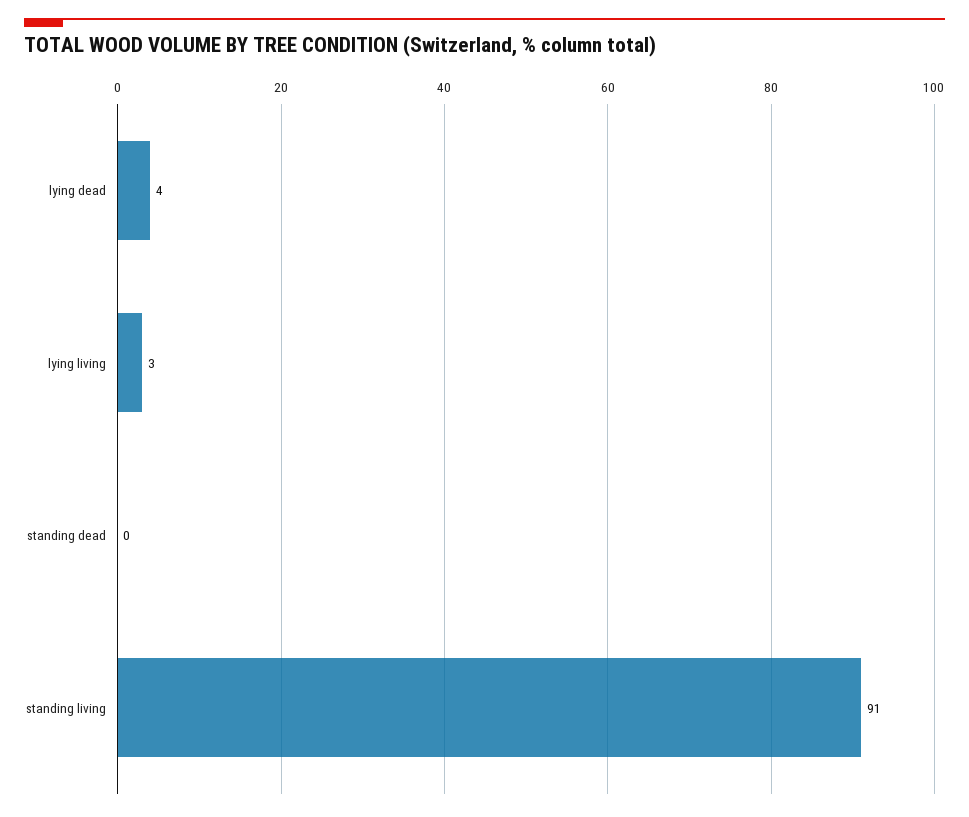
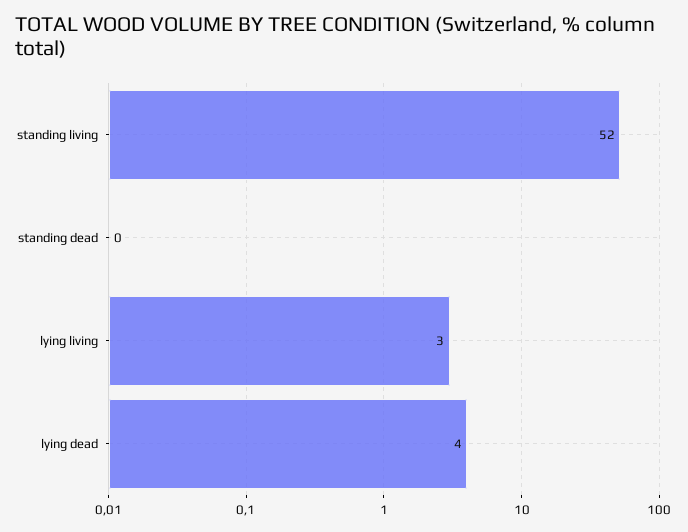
  {
    "lying dead": 4,
    "lying living": 3,
    "standing dead": 0,
-   "standing living": 91
+   "standing living": 52
  }

